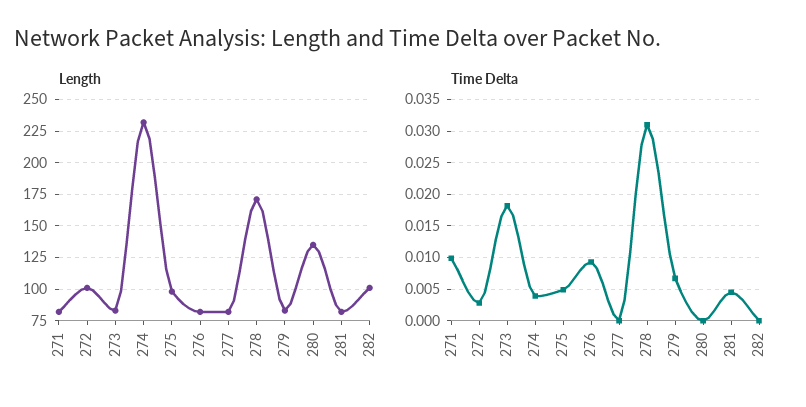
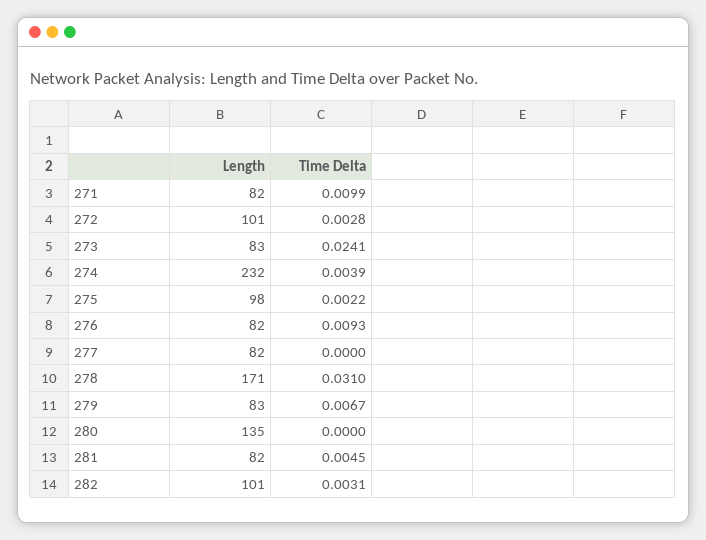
  {
    "Length": {
      "271": 82,
      "272": 101,
      "273": 83,
      "274": 232,
      "275": 98,
      "276": 82,
      "277": 82,
      "278": 171,
      "279": 83,
      "280": 135,
      "281": 82,
      "282": 101
    },
    "Time Delta": {
      "271": 0.0099,
      "272": 0.0028,
-     "273": 0.018,
+     "273": 0.0241,
      "274": 0.0039,
-     "275": 0.005,
+     "275": 0.0022,
      "276": 0.0093,
      "277": 0,
      "278": 0.031,
      "279": 0.0067,
      "280": 0,
      "281": 0.0045,
-     "282": 0
+     "282": 0.0031
    }
  }

